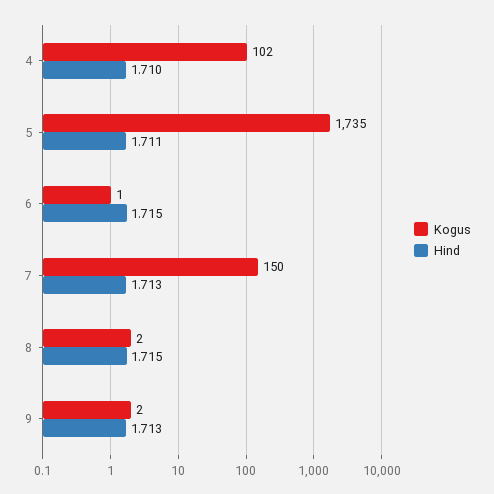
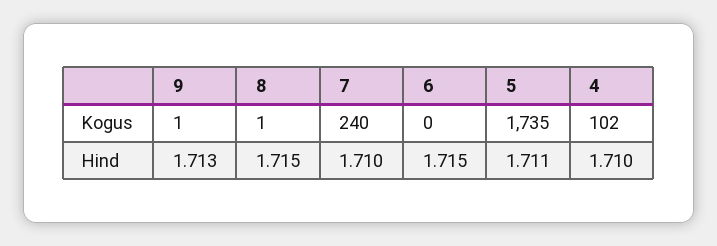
  {
    "Kogus": {
      "4": 102,
      "5": 1735,
-     "6": 1,
+     "6": 0,
-     "7": 150,
+     "7": 240,
-     "8": 2,
+     "8": 1,
-     "9": 2
+     "9": 1
    },
    "Hind": {
      "4": 1.71,
      "5": 1.711,
      "6": 1.715,
-     "7": 1.713,
+     "7": 1.71,
      "8": 1.715,
      "9": 1.713
    }
  }

